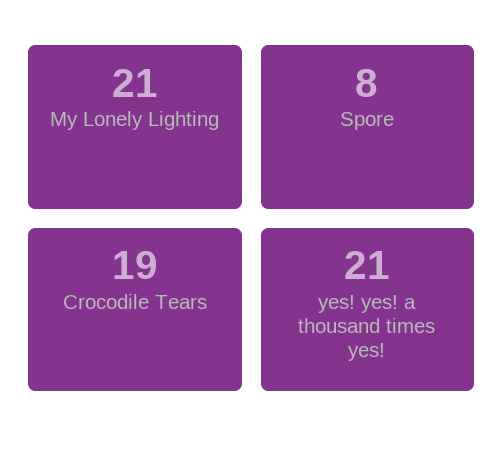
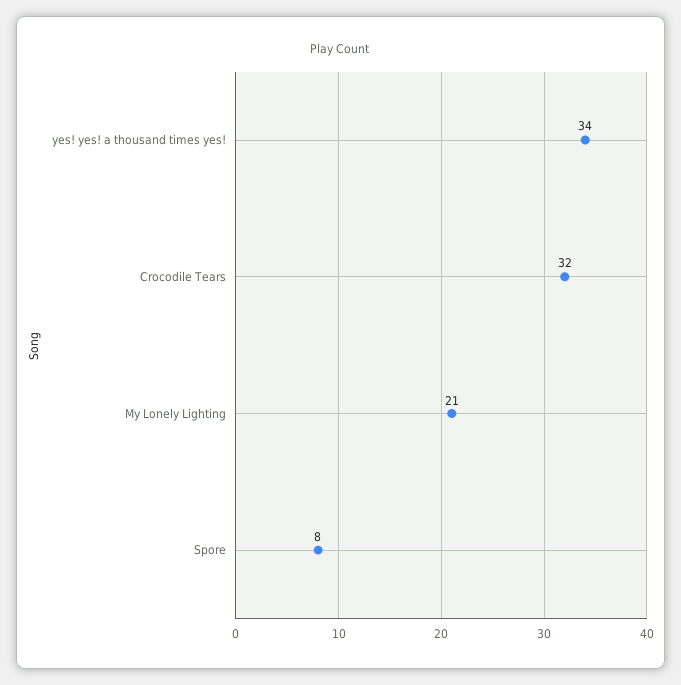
  {
    "My Lonely Lighting": 21,
    "Spore": 8,
-   "Crocodile Tears": 19,
+   "Crocodile Tears": 32,
-   "yes! yes! a thousand times yes!": 21
+   "yes! yes! a thousand times yes!": 34
  }

